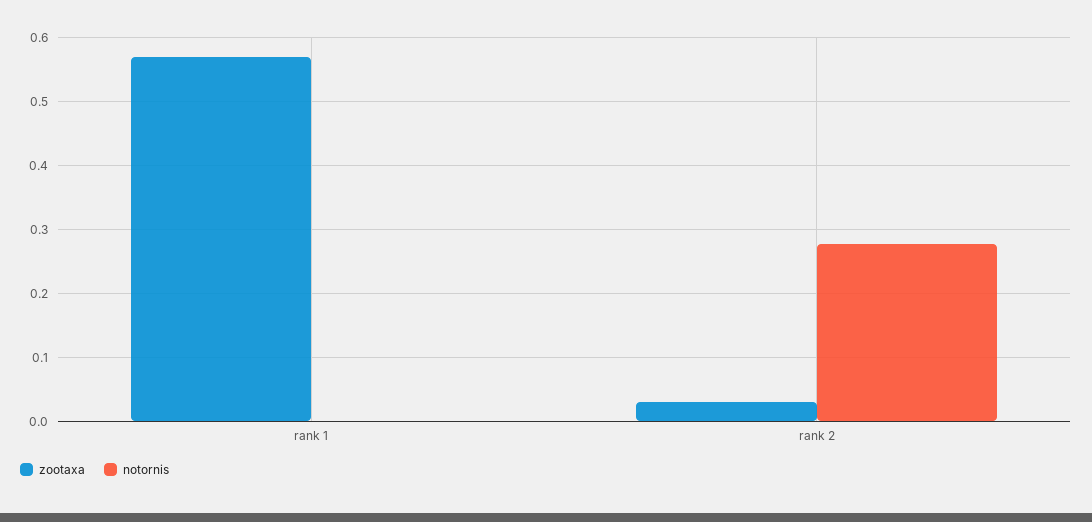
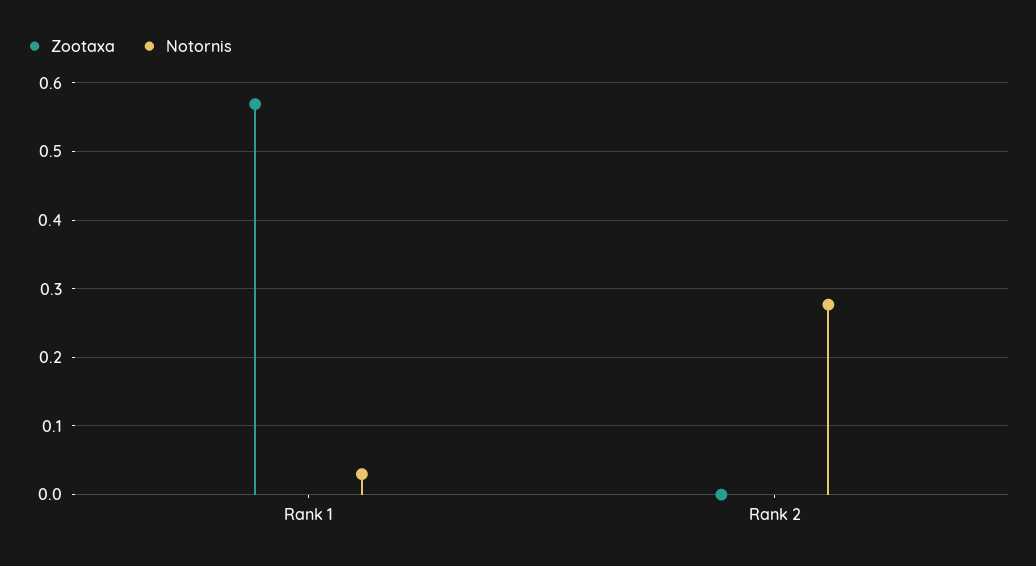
  {
    "zootaxa": {
      "rank 1": 0.57,
-     "rank 2": 0.03
+     "rank 2": 0
    },
    "notornis": {
-     "rank 1": 0,
+     "rank 1": 0.03,
      "rank 2": 0.28
    }
  }

